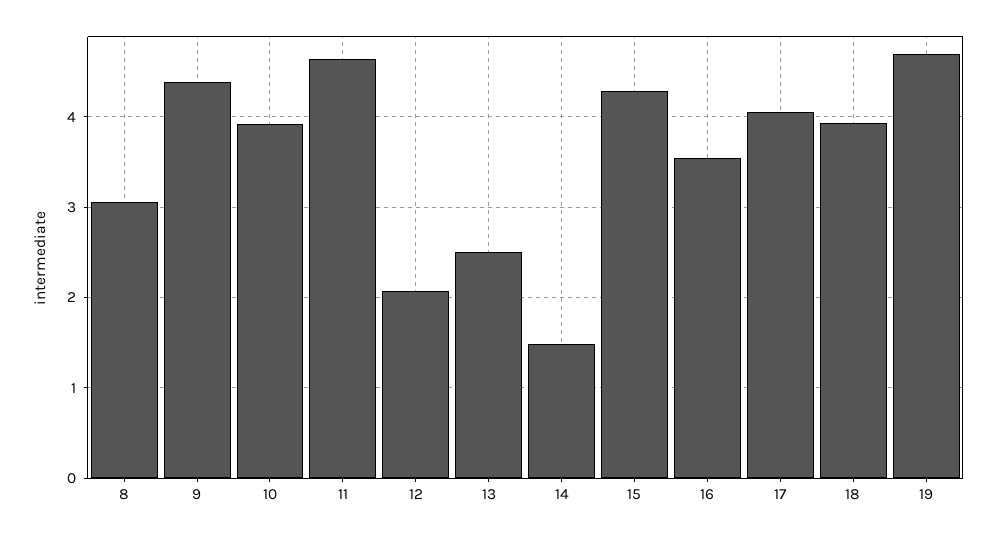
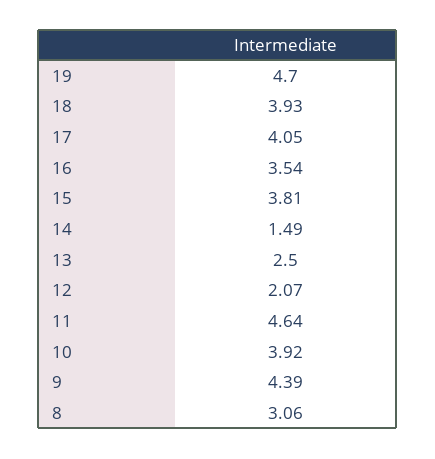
  {
    "8": 3.06,
    "9": 4.39,
    "10": 3.92,
    "11": 4.64,
    "12": 2.07,
    "13": 2.5,
    "14": 1.49,
-   "15": 4.3,
+   "15": 3.81,
    "16": 3.54,
    "17": 4.05,
    "18": 3.93,
    "19": 4.7
  }

